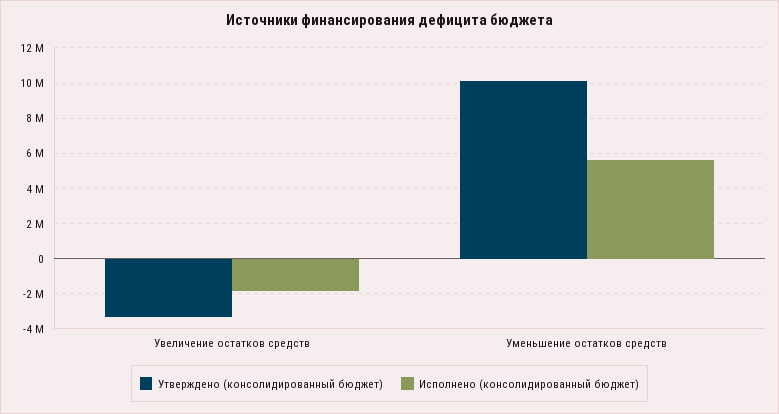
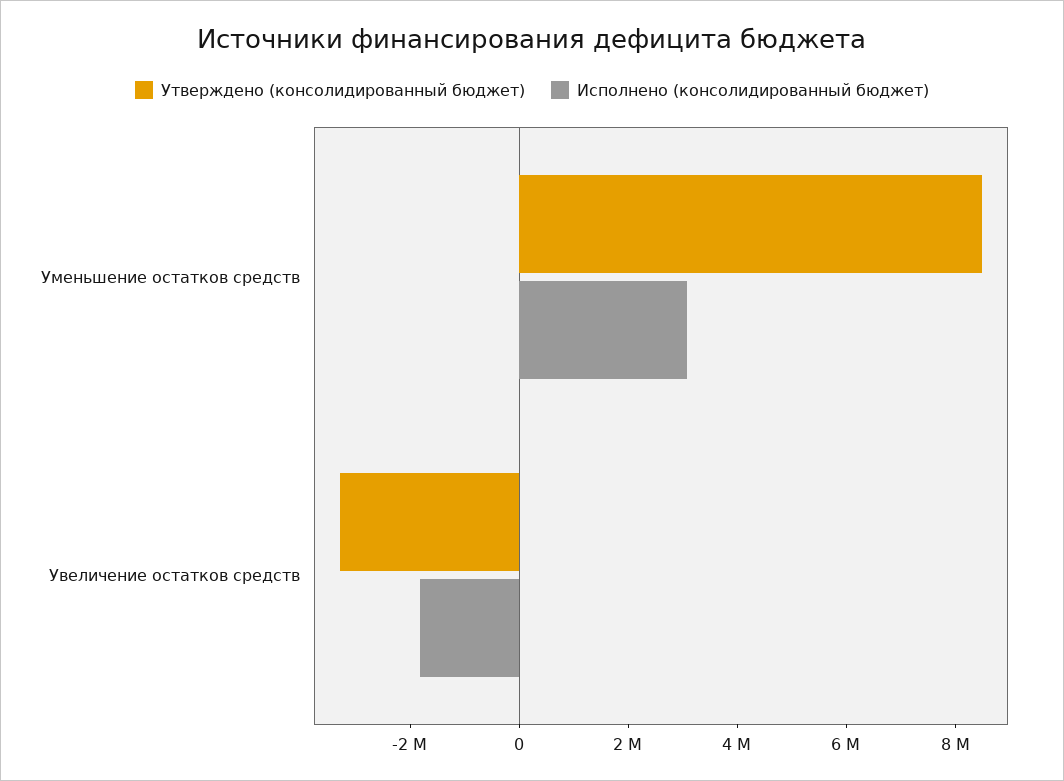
  {
    "Утверждено (консолидированный бюджет)": {
      "Увеличение остатков средств": -3500000,
-     "Уменьшение остатков средств": 10000000
+     "Уменьшение остатков средств": 8500000
    },
    "Исполнено (консолидированный бюджет)": {
      "Увеличение остатков средств": -2000000,
-     "Уменьшение остатков средств": 5500000
+     "Уменьшение остатков средств": 3000000
    }
  }

